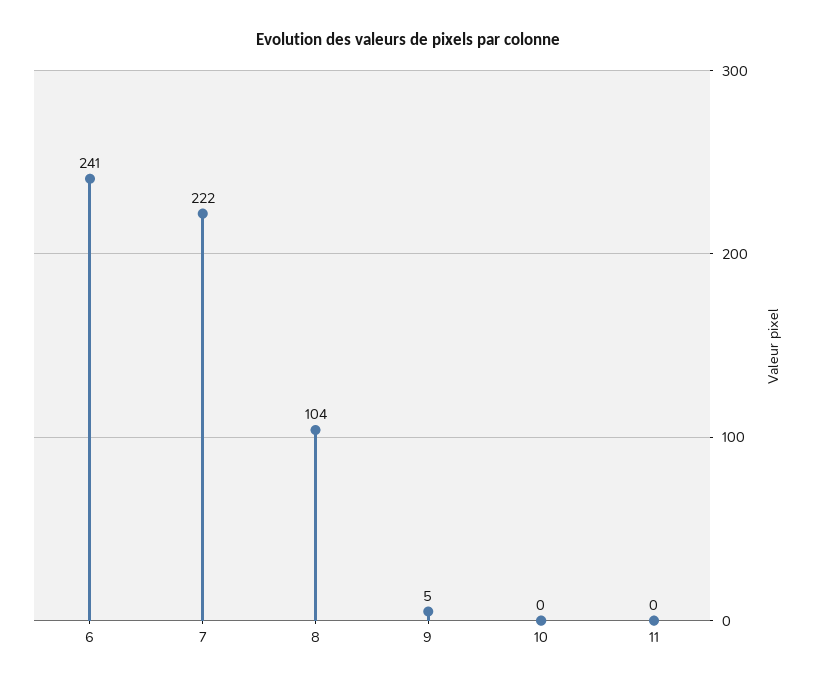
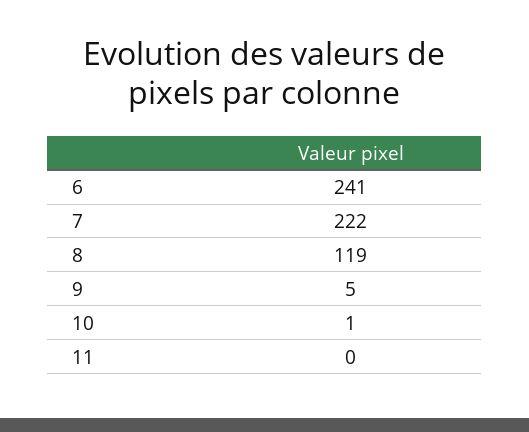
  {
    "6": 241,
    "7": 222,
-   "8": 104,
+   "8": 119,
    "9": 5,
-   "10": 0,
+   "10": 1,
    "11": 0
  }

